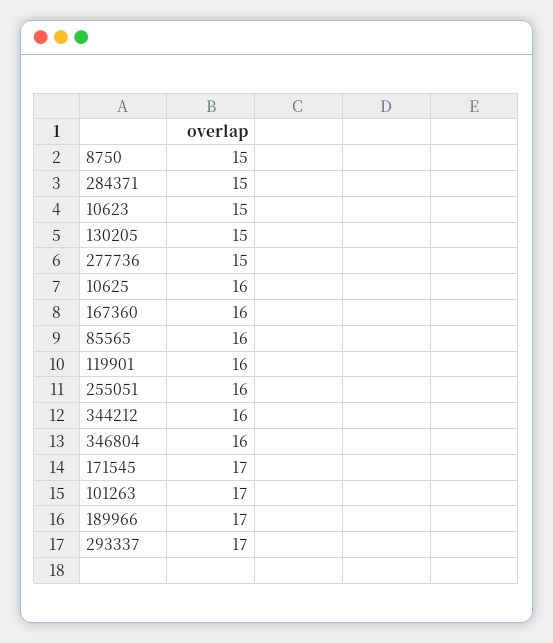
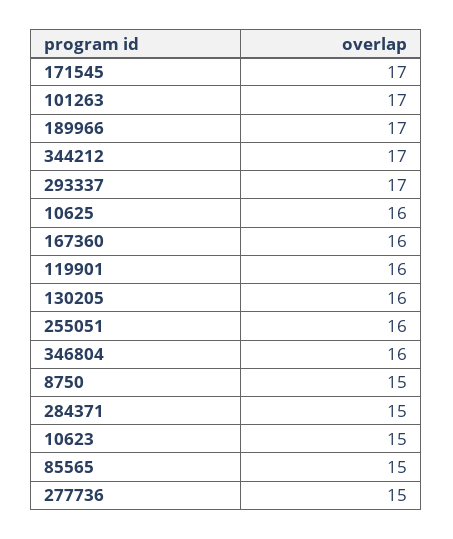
  {
    "8750": 15,
    "284371": 15,
    "10623": 15,
-   "130205": 15,
+   "130205": 16,
    "277736": 15,
    "10625": 16,
    "167360": 16,
-   "85565": 16,
+   "85565": 15,
    "119901": 16,
    "255051": 16,
-   "344212": 16,
+   "344212": 17,
    "346804": 16,
    "171545": 17,
    "101263": 17,
    "189966": 17,
    "293337": 17
  }

